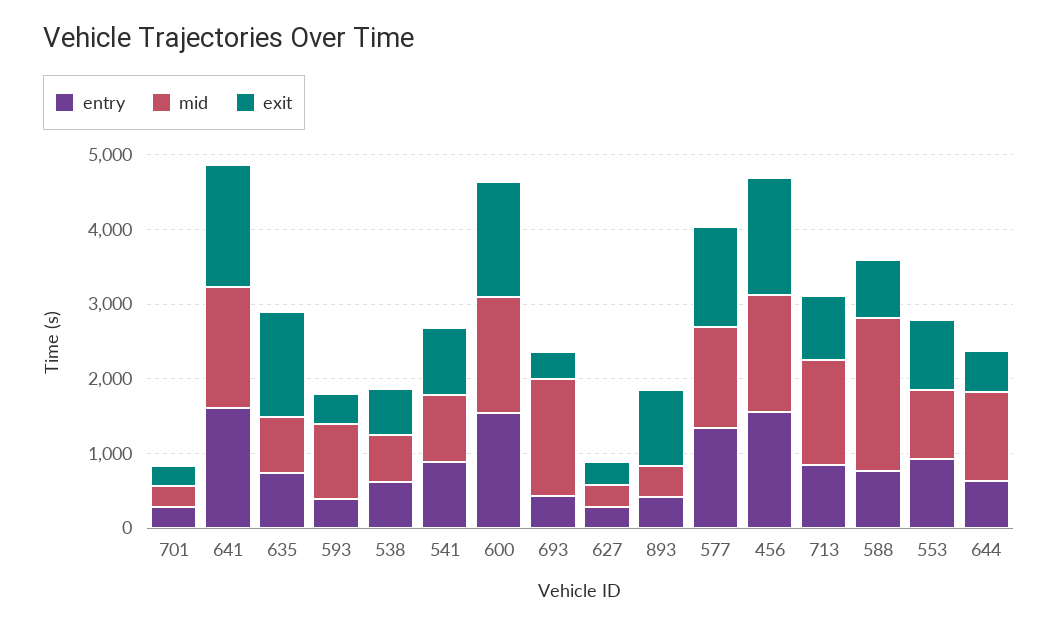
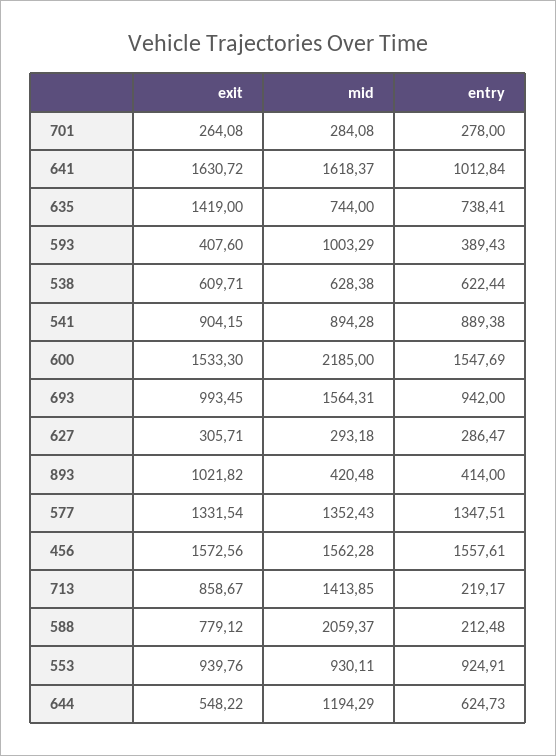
  {
    "entry": {
      "701": 278,
-     "641": 1600,
+     "641": 1012.84,
      "635": 738.41,
      "593": 389.43,
      "538": 622.44,
      "541": 889.38,
      "600": 1547.69,
-     "693": 400,
+     "693": 942,
      "627": 286.47,
      "893": 414,
      "577": 1347.51,
      "456": 1557.61,
-     "713": 800,
+     "713": 219.17,
-     "588": 800,
+     "588": 212.48,
      "553": 924.91,
      "644": 624.73
    },
    "mid": {
      "701": 284.08,
      "641": 1618.37,
      "635": 744,
      "593": 1003.29,
      "538": 628.38,
      "541": 894.28,
-     "600": 1600,
+     "600": 2185,
      "693": 1564.31,
      "627": 293.18,
      "893": 420.48,
      "577": 1352.43,
      "456": 1562.28,
      "713": 1413.85,
      "588": 2059.37,
      "553": 930.11,
      "644": 1194.29
    },
    "exit": {
      "701": 264.08,
      "641": 1630.72,
      "635": 1419,
      "593": 407.6,
      "538": 609.71,
      "541": 904.15,
      "600": 1533.3,
-     "693": 400,
+     "693": 993.45,
      "627": 305.71,
      "893": 1021.82,
      "577": 1331.54,
      "456": 1572.56,
      "713": 858.67,
      "588": 779.12,
      "553": 939.76,
      "644": 548.22
    }
  }

